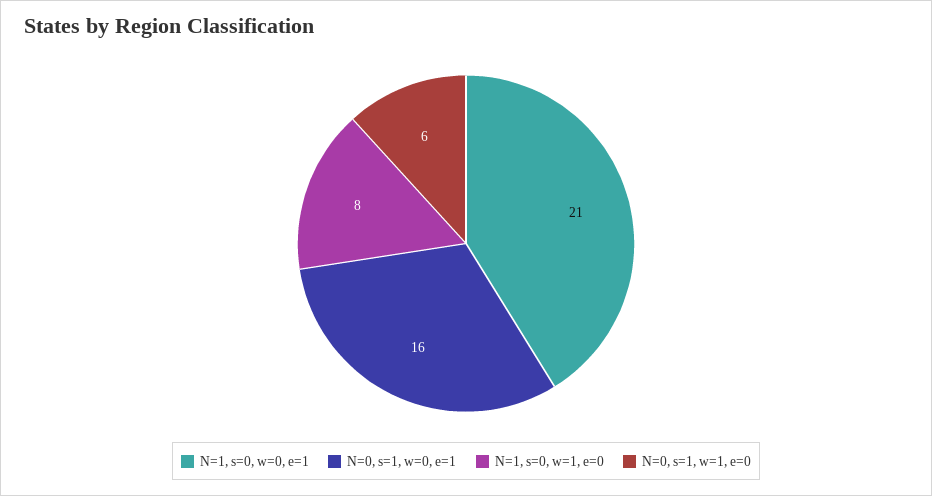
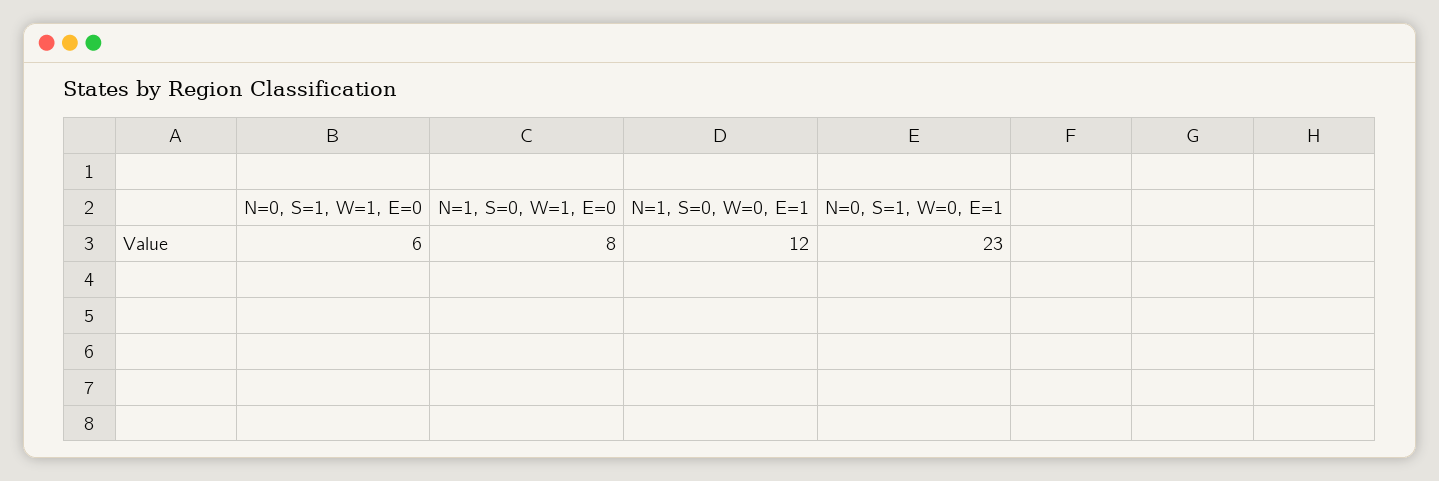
  {
-   "N=1, s=0, w=0, e=1": 21,
+   "N=1, s=0, w=0, e=1": 12,
-   "N=0, s=1, w=0, e=1": 16,
+   "N=0, s=1, w=0, e=1": 23,
    "N=1, s=0, w=1, e=0": 8,
    "N=0, s=1, w=1, e=0": 6
  }

